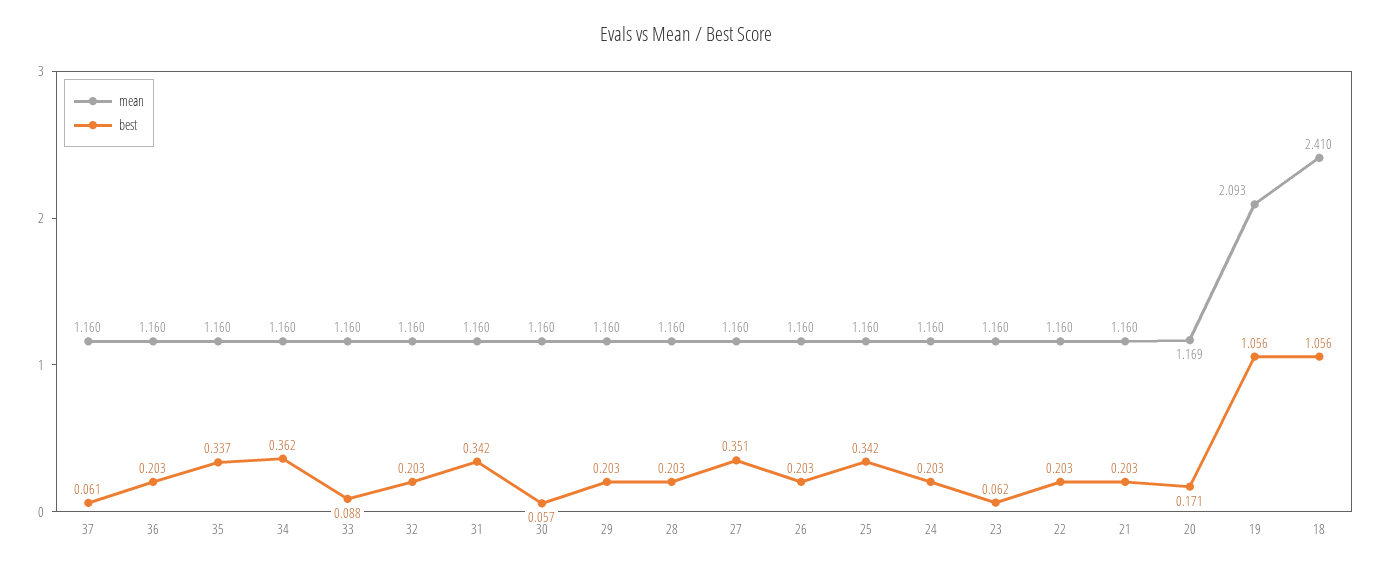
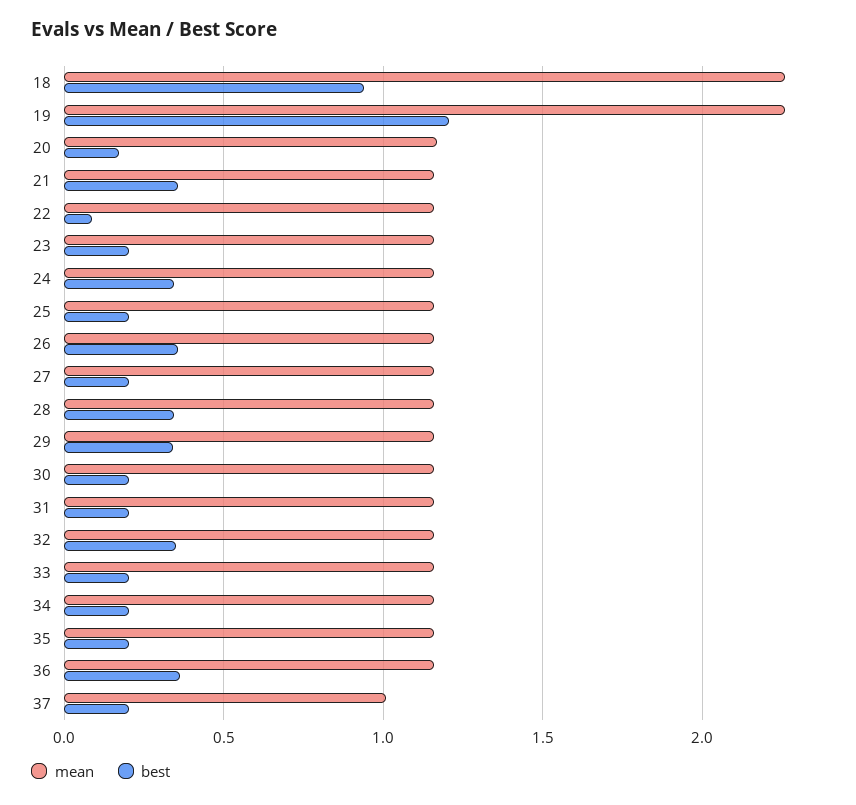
  {
    "mean": {
-     "37": 1.16,
+     "37": 1,
      "36": 1.16,
      "35": 1.16,
      "34": 1.16,
      "33": 1.16,
      "32": 1.16,
      "31": 1.16,
      "30": 1.16,
      "29": 1.16,
      "28": 1.16,
      "27": 1.16,
      "26": 1.16,
      "25": 1.16,
      "24": 1.16,
      "23": 1.16,
      "22": 1.16,
      "21": 1.16,
      "20": 1.169,
-     "19": 2.093,
+     "19": 2.25,
-     "18": 2.41
+     "18": 2.25
    },
    "best": {
-     "37": 0.061,
+     "37": 0.2,
-     "36": 0.203,
+     "36": 0.35,
-     "35": 0.337,
+     "35": 0.2,
-     "34": 0.362,
+     "34": 0.2,
-     "33": 0.088,
+     "33": 0.2,
-     "32": 0.203,
+     "32": 0.35,
-     "31": 0.342,
+     "31": 0.2,
-     "30": 0.057,
+     "30": 0.2,
-     "29": 0.203,
+     "29": 0.35,
-     "28": 0.203,
+     "28": 0.35,
-     "27": 0.351,
+     "27": 0.2,
-     "26": 0.203,
+     "26": 0.35,
-     "25": 0.342,
+     "25": 0.2,
-     "24": 0.203,
+     "24": 0.35,
-     "23": 0.062,
+     "23": 0.2,
-     "22": 0.203,
+     "22": 0.1,
-     "21": 0.203,
+     "21": 0.35,
      "20": 0.171,
-     "19": 1.056,
+     "19": 1.2,
-     "18": 1.056
+     "18": 0.95
    }
  }

